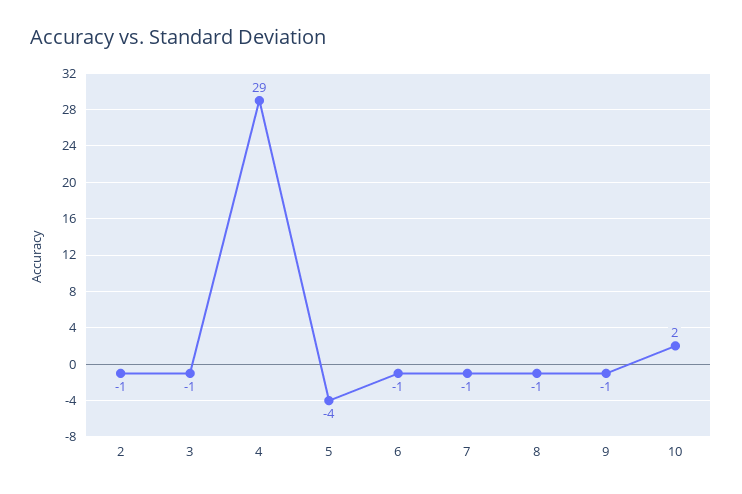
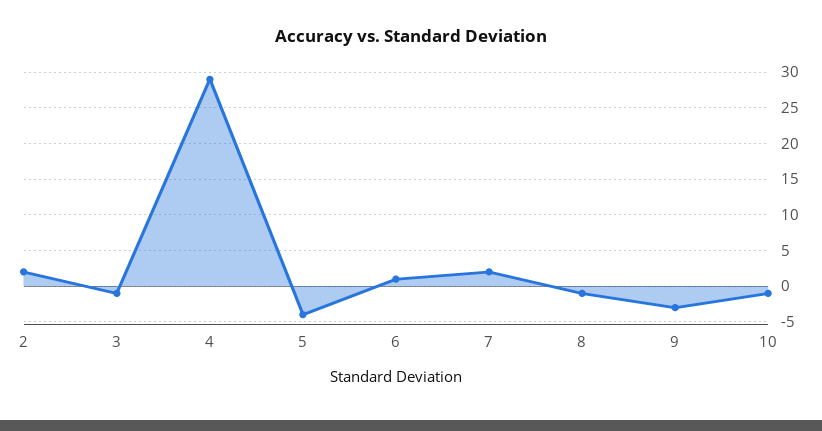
  {
-   "2": -1,
+   "2": 2,
    "3": -1,
    "4": 29,
    "5": -4,
-   "6": -1,
+   "6": 1,
-   "7": -1,
+   "7": 2,
    "8": -1,
-   "9": -1,
+   "9": -3,
-   "10": 2
+   "10": -1
  }

